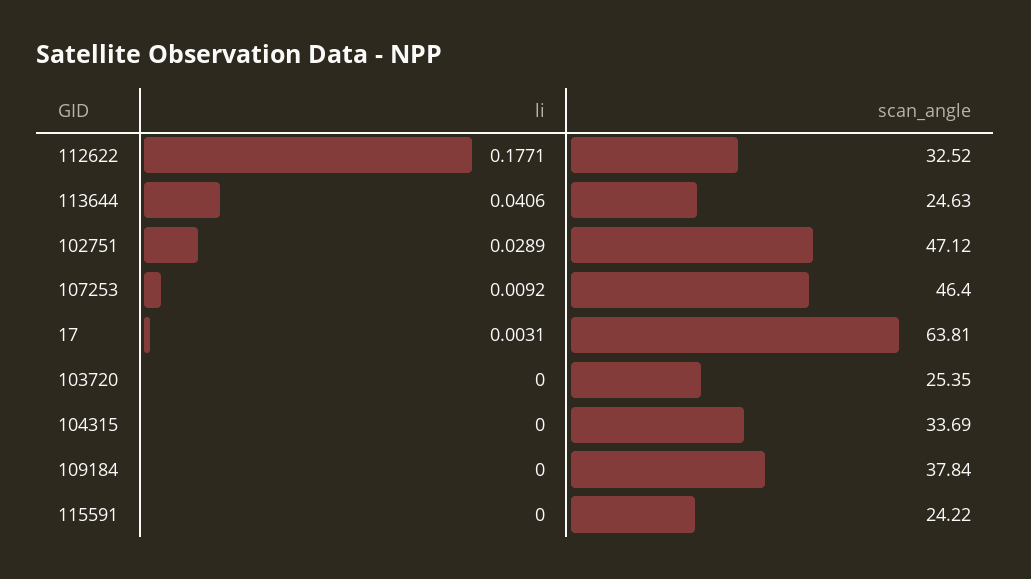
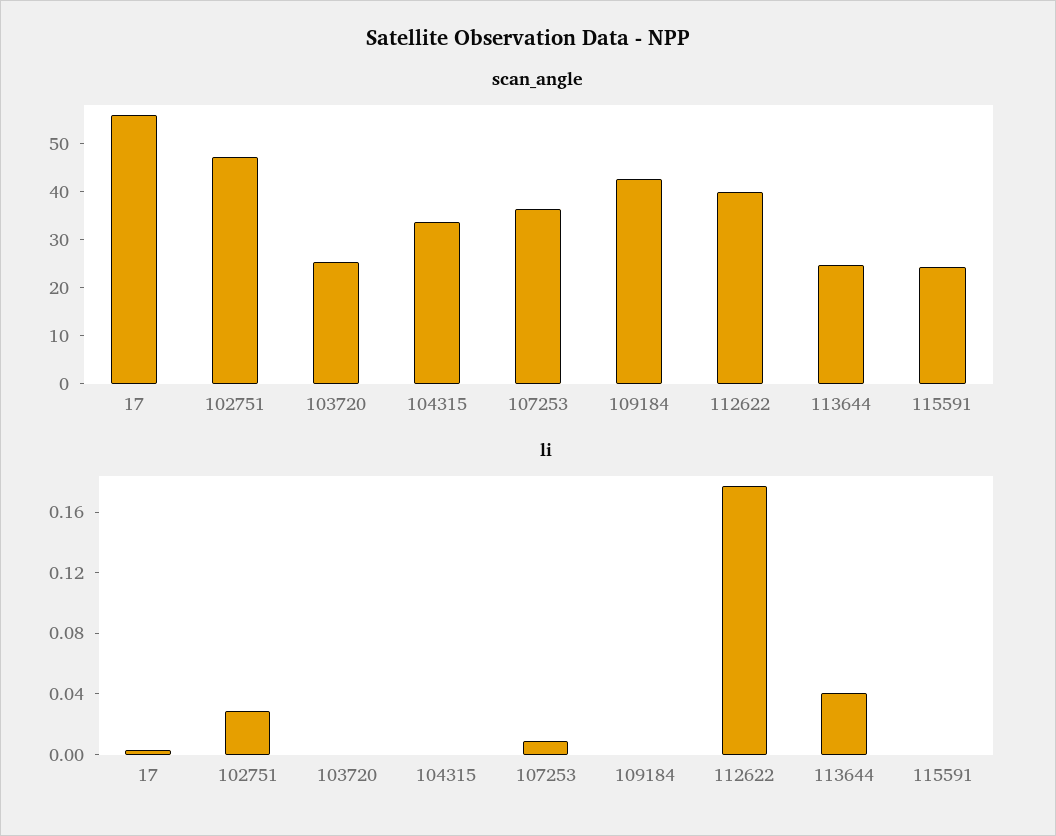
  {
    "li": {
      "112622": 0.1771,
      "113644": 0.0406,
      "102751": 0.0289,
      "107253": 0.0092,
      "17": 0.0031,
      "103720": 0,
      "104315": 0,
      "109184": 0,
      "115591": 0
    },
    "scan_angle": {
-     "112622": 32.52,
+     "112622": 40,
      "113644": 24.63,
      "102751": 47.12,
-     "107253": 46.4,
+     "107253": 36,
-     "17": 63.81,
+     "17": 56,
      "103720": 25.35,
      "104315": 33.69,
-     "109184": 37.84,
+     "109184": 42,
      "115591": 24.22
    }
  }

